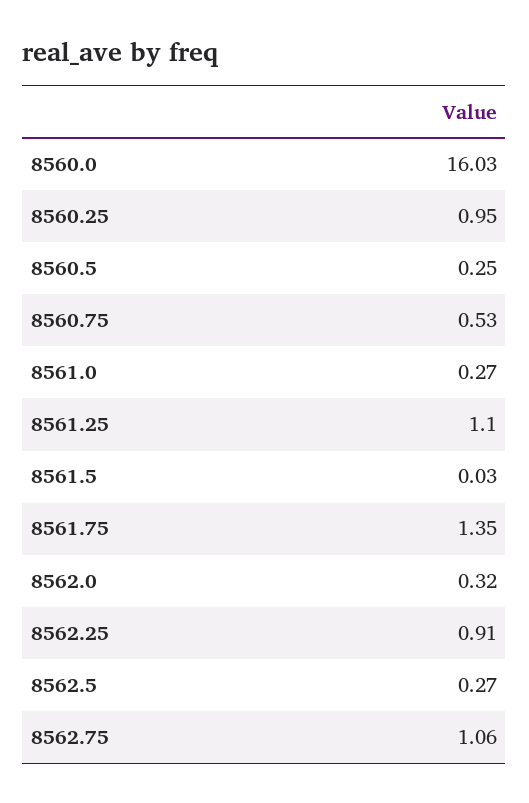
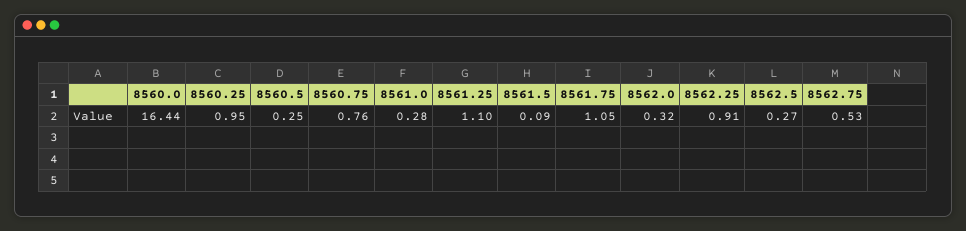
  {
-   "8560.0": 16.03,
+   "8560.0": 16.44,
    "8560.25": 0.95,
    "8560.5": 0.25,
-   "8560.75": 0.53,
+   "8560.75": 0.76,
-   "8561.0": 0.27,
+   "8561.0": 0.28,
    "8561.25": 1.1,
-   "8561.5": 0.03,
+   "8561.5": 0.09,
-   "8561.75": 1.35,
+   "8561.75": 1.05,
    "8562.0": 0.32,
    "8562.25": 0.91,
    "8562.5": 0.27,
-   "8562.75": 1.06
+   "8562.75": 0.53
  }

